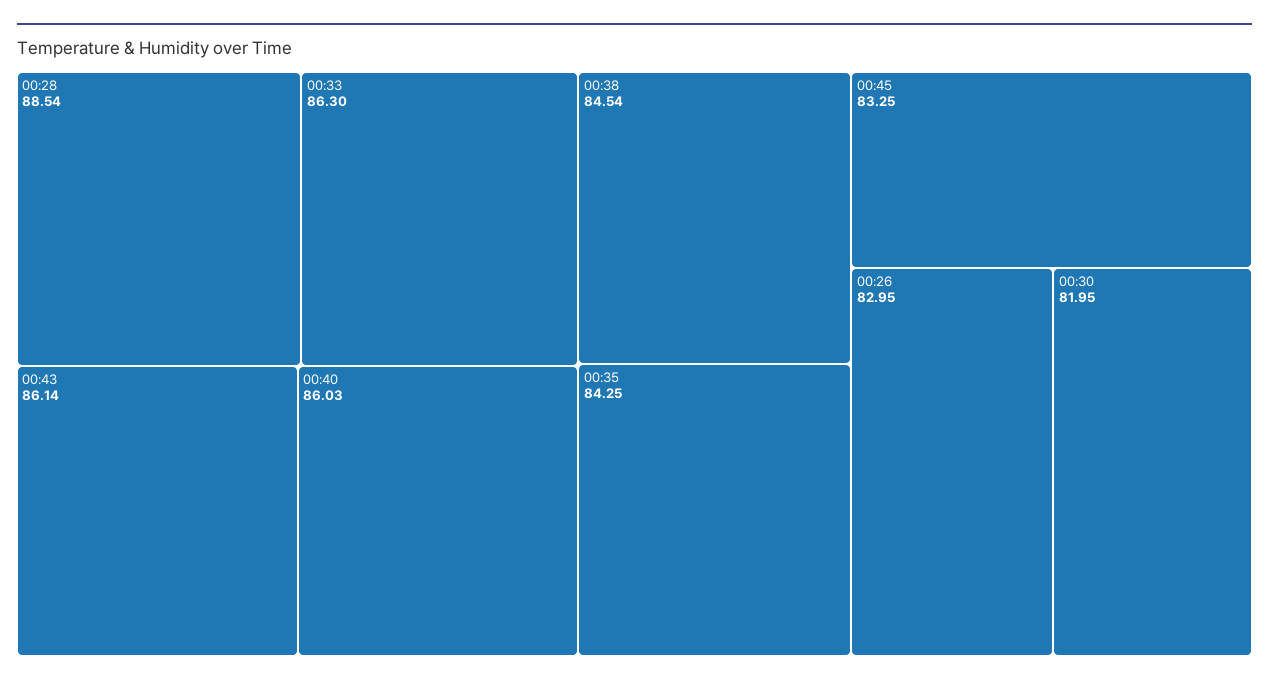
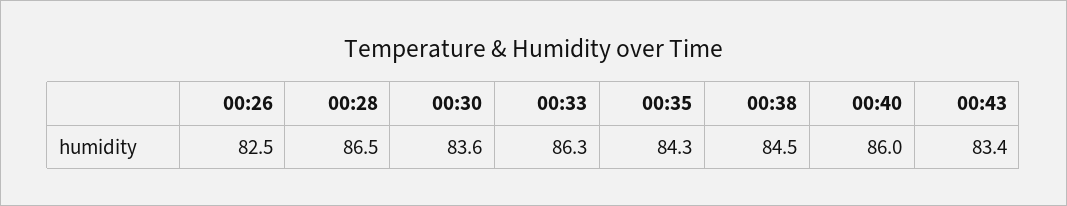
  {
-   "00:28": 88.54,
+   "00:28": 86.5,
    "00:33": 86.3,
-   "00:43": 86.14,
+   "00:43": 83.4,
    "00:40": 86.03,
    "00:38": 84.54,
    "00:35": 84.25,
-   "00:45": 83.25,
-   "00:26": 82.95,
+   "00:26": 82.5,
-   "00:30": 81.95
+   "00:30": 83.6
  }

